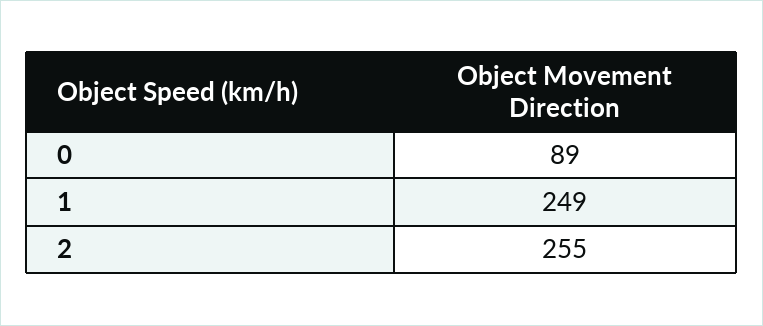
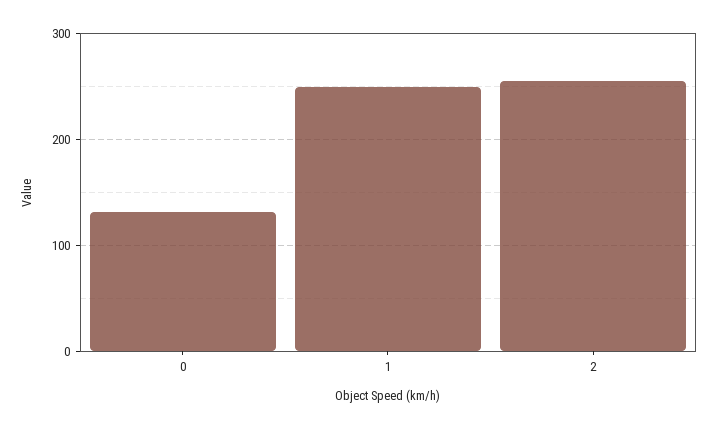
  {
-   "0": 89,
+   "0": 130,
    "1": 249,
    "2": 255
  }

